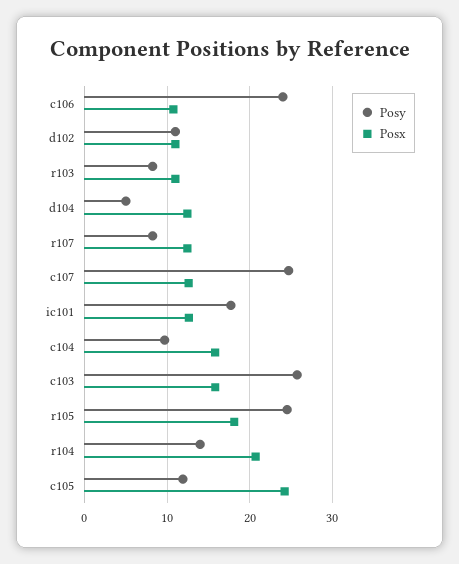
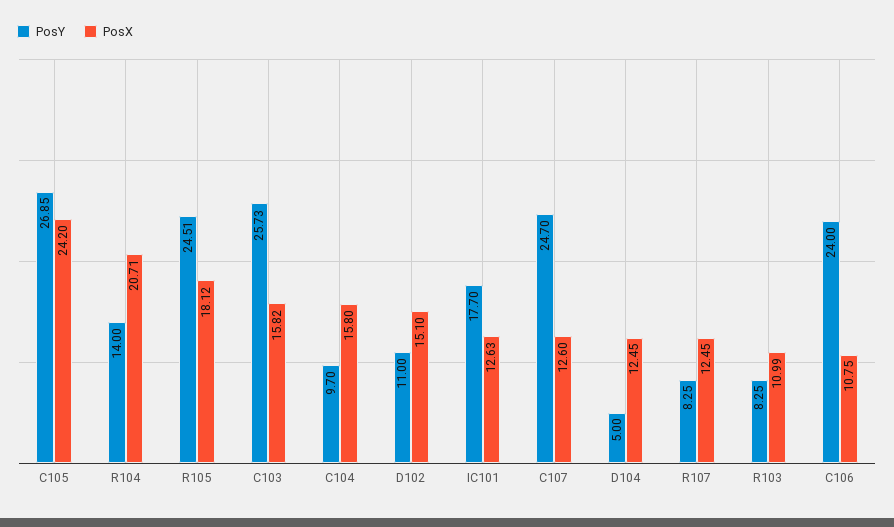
  {
    "Posy": {
      "c106": 24,
      "d102": 11,
      "r103": 8.25,
      "d104": 5,
      "r107": 8.25,
      "c107": 24.7,
      "ic101": 17.7,
      "c104": 9.7,
      "c103": 25.73,
      "r105": 24.51,
      "r104": 14,
-     "c105": 12
+     "c105": 26.85
    },
    "Posx": {
      "c106": 10.75,
-     "d102": 11,
+     "d102": 15.1,
      "r103": 10.99,
      "d104": 12.45,
      "r107": 12.45,
      "c107": 12.6,
      "ic101": 12.63,
      "c104": 15.8,
      "c103": 15.82,
      "r105": 18.12,
      "r104": 20.71,
      "c105": 24.2
    }
  }

